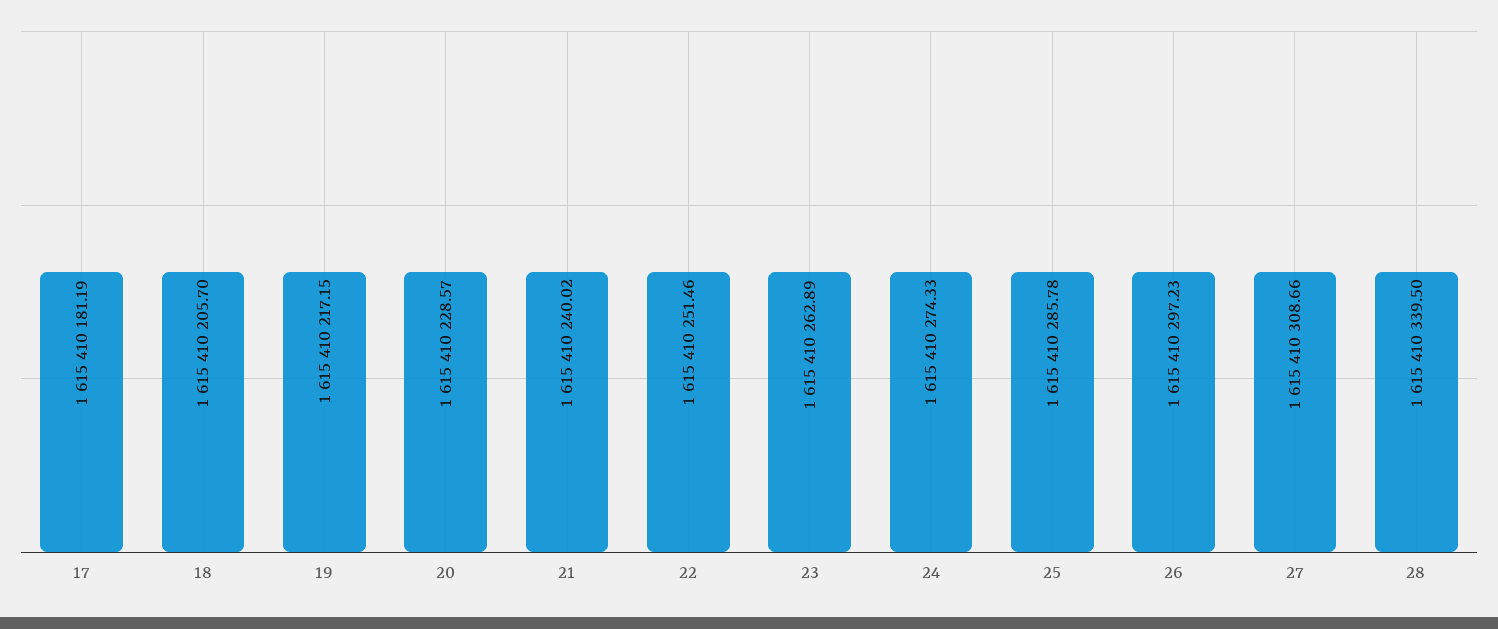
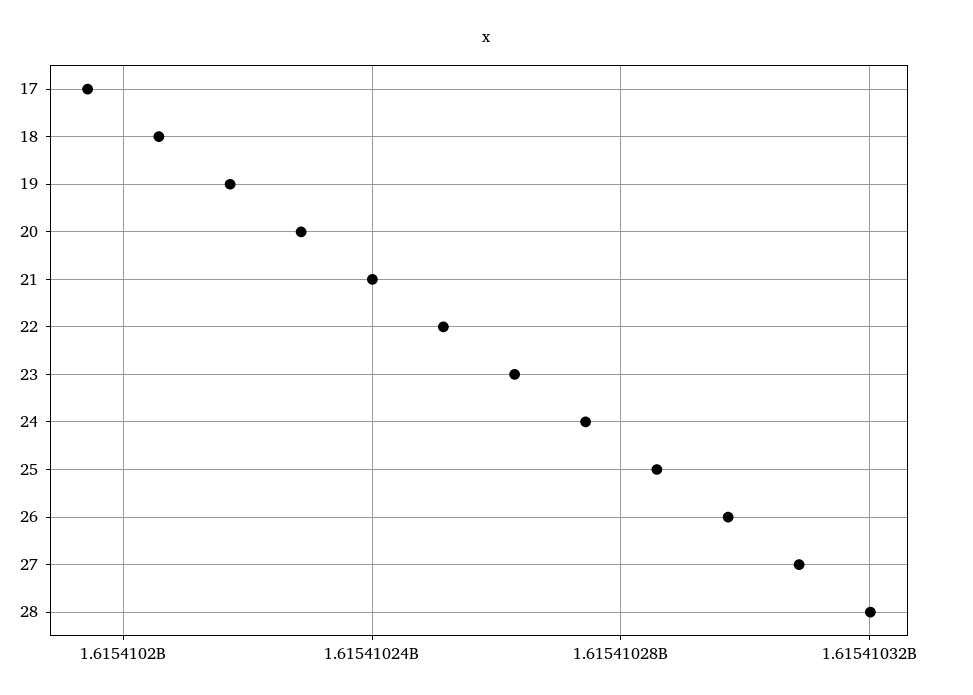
  {
-   "17": 1615410181.19,
+   "17": 1615410195,
    "18": 1615410205.7,
    "19": 1615410217.15,
    "20": 1615410228.57,
    "21": 1615410240.02,
    "22": 1615410251.46,
    "23": 1615410262.89,
    "24": 1615410274.33,
    "25": 1615410285.78,
    "26": 1615410297.23,
    "27": 1615410308.66,
-   "28": 1615410339.5
+   "28": 1615410320
  }

